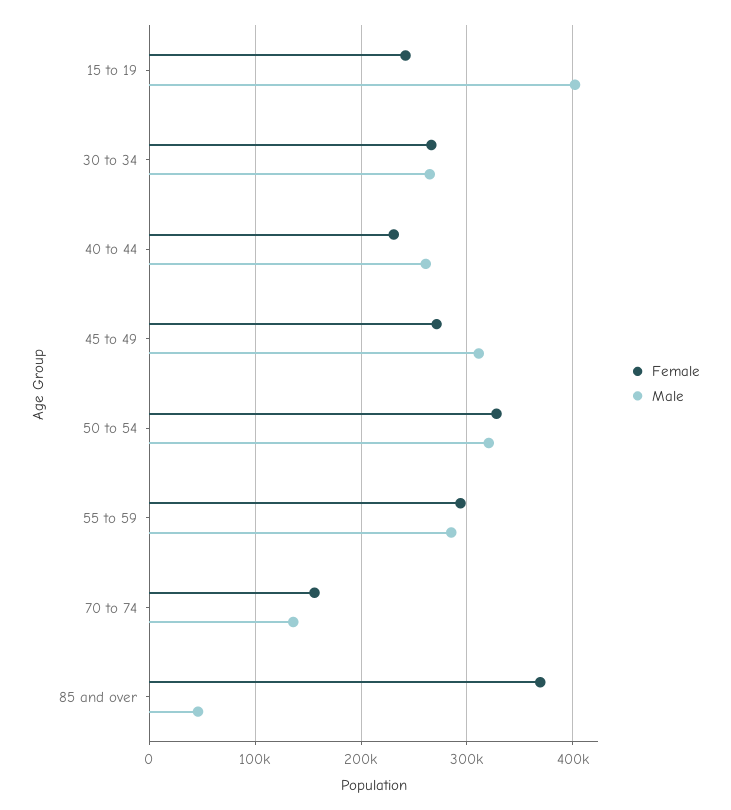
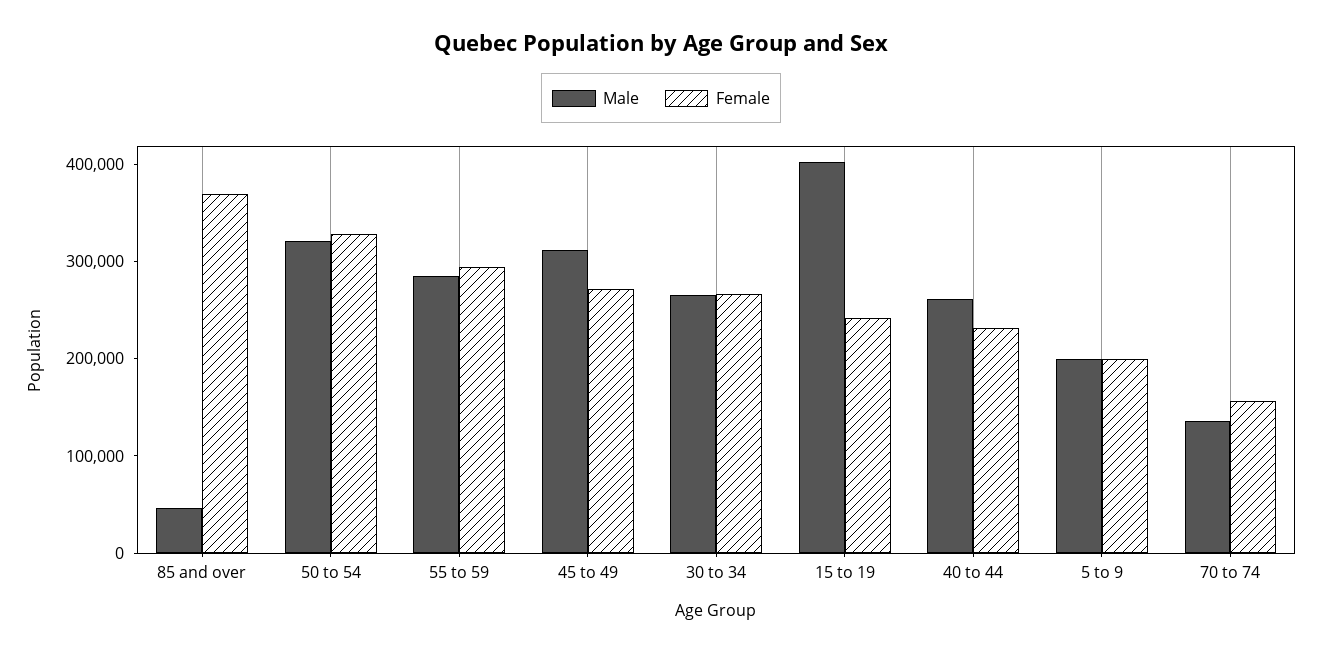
  {
    "Female": {
      "15 to 19": 240000,
      "30 to 34": 270000,
      "40 to 44": 230000,
      "45 to 49": 270000,
      "50 to 54": 330000,
      "55 to 59": 290000,
      "70 to 74": 160000,
-     "85 and over": 370000
+     "85 and over": 370000,
+     "5 to 9": 200000
    },
    "Male": {
      "15 to 19": 400000,
      "30 to 34": 260000,
      "40 to 44": 260000,
      "45 to 49": 310000,
      "50 to 54": 320000,
      "55 to 59": 290000,
      "70 to 74": 140000,
-     "85 and over": 50000
+     "85 and over": 50000,
+     "5 to 9": 200000
    }
  }

